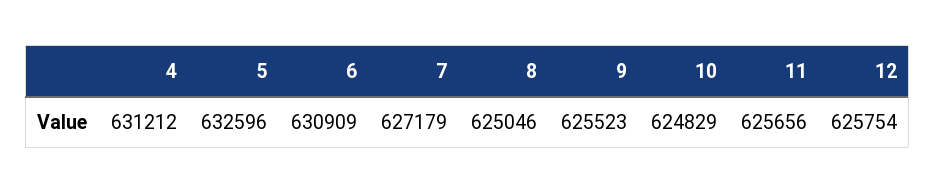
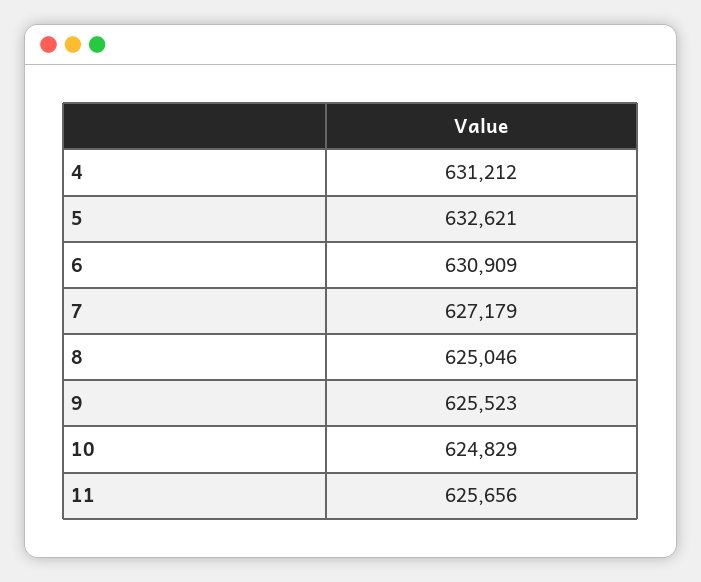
  {
    "4": 631212,
-   "5": 632596,
+   "5": 632621,
    "6": 630909,
    "7": 627179,
    "8": 625046,
    "9": 625523,
    "10": 624829,
-   "11": 625656,
+   "11": 625656
-   "12": 625754
  }

